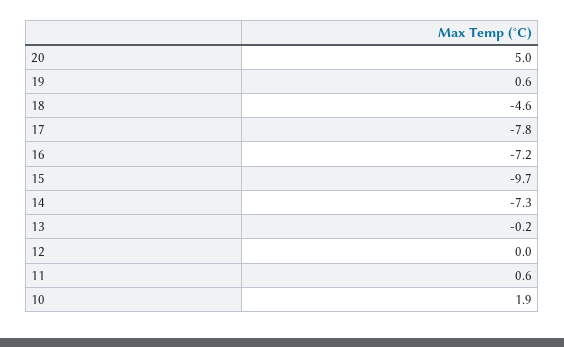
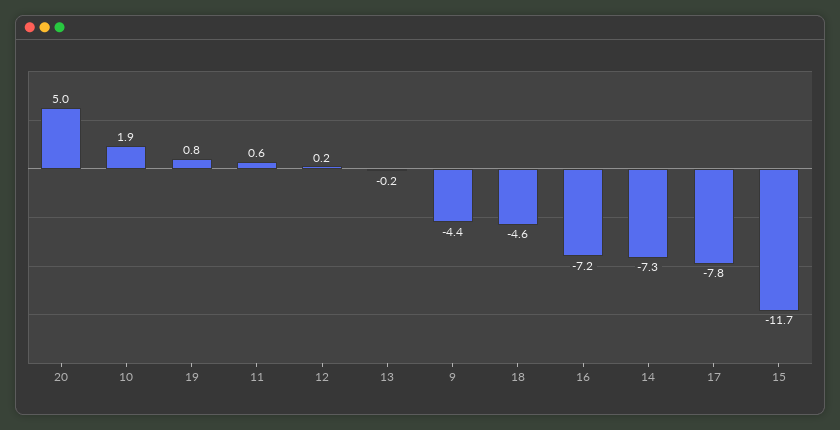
  {
    "20": 5,
-   "19": 0.6,
+   "19": 0.8,
    "18": -4.6,
    "17": -7.8,
    "16": -7.2,
-   "15": -9.7,
+   "15": -11.7,
    "14": -7.3,
    "13": -0.2,
-   "12": 0,
+   "12": 0.2,
    "11": 0.6,
-   "10": 1.9
+   "10": 1.9,
+   "9": -4.4
  }

